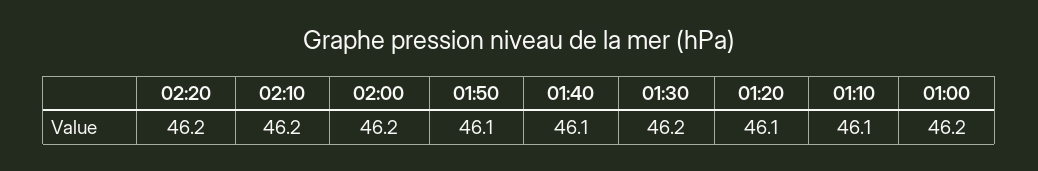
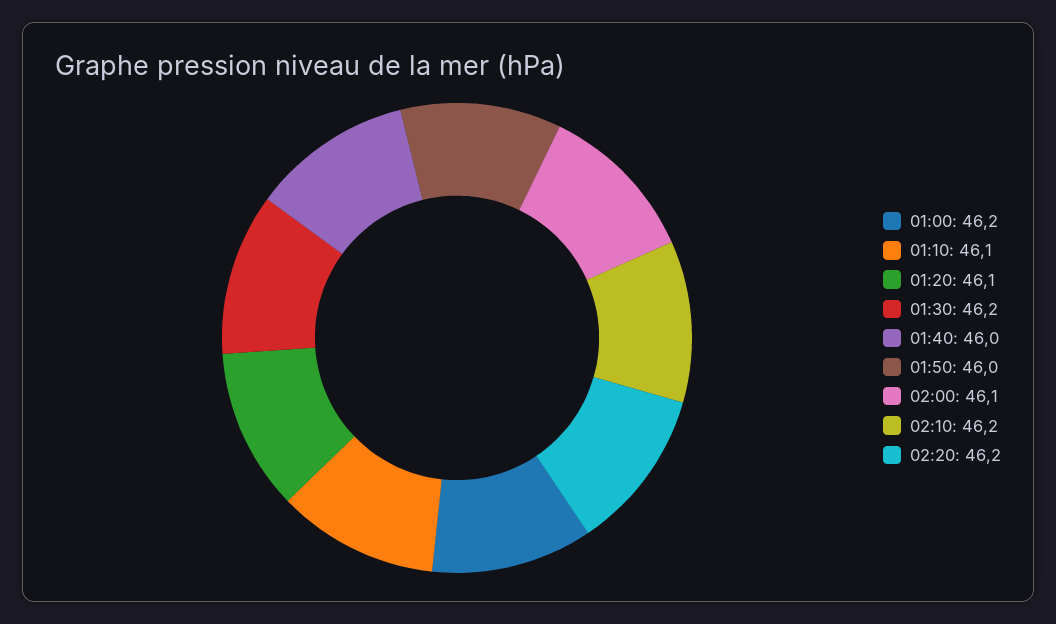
  {
    "02:20": 46.2,
    "02:10": 46.2,
-   "02:00": 46.2,
+   "02:00": 46.1,
-   "01:50": 46.1,
+   "01:50": 46,
-   "01:40": 46.1,
+   "01:40": 46,
    "01:30": 46.2,
    "01:20": 46.1,
    "01:10": 46.1,
    "01:00": 46.2
  }

